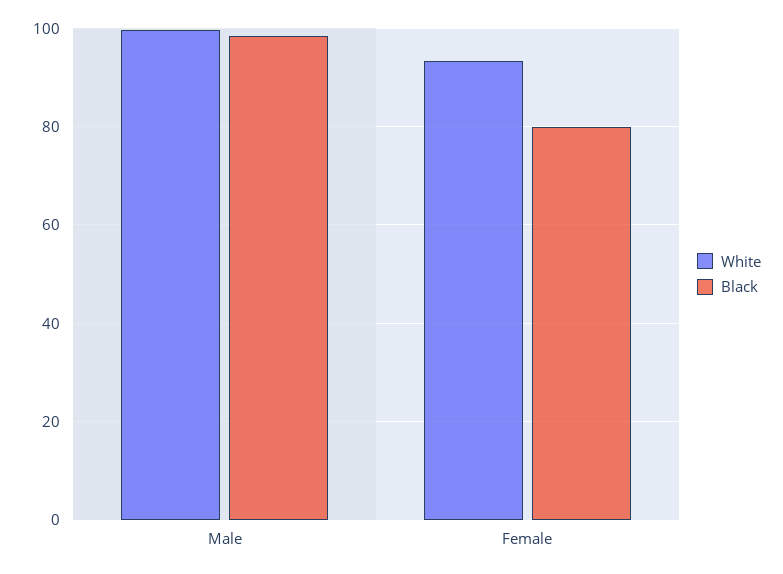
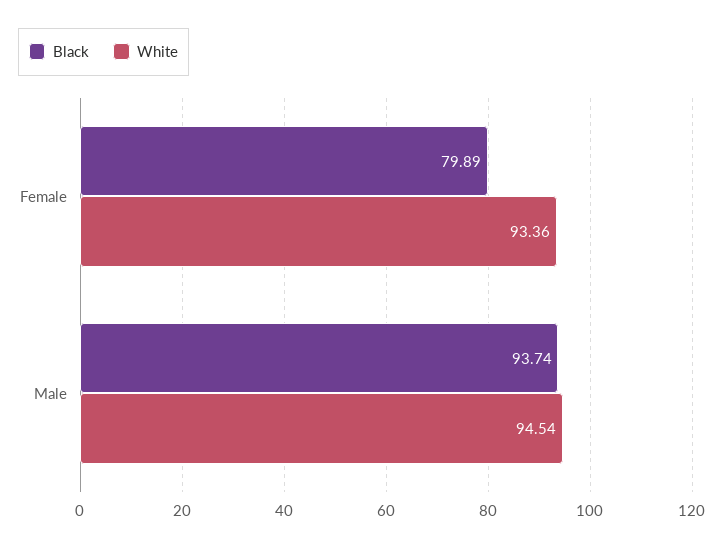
  {
    "White": {
-     "Male": 100,
+     "Male": 94.54,
      "Female": 93.36
    },
    "Black": {
-     "Male": 98,
+     "Male": 93.74,
      "Female": 79.89
    }
  }

